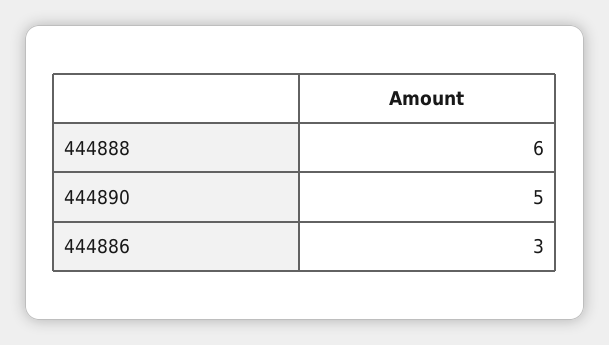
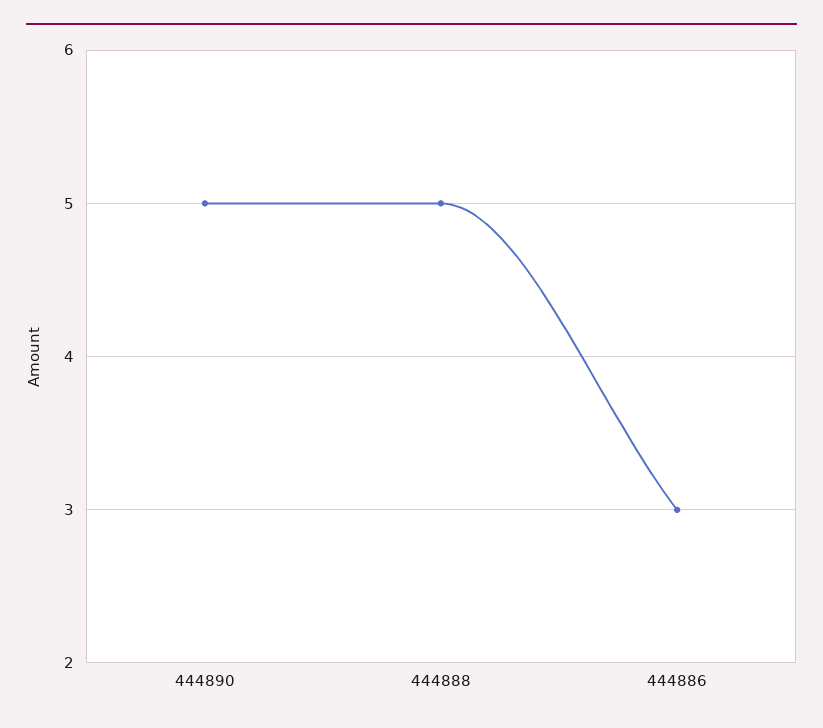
  {
-   "444888": 6,
+   "444888": 5,
    "444890": 5,
    "444886": 3
  }

